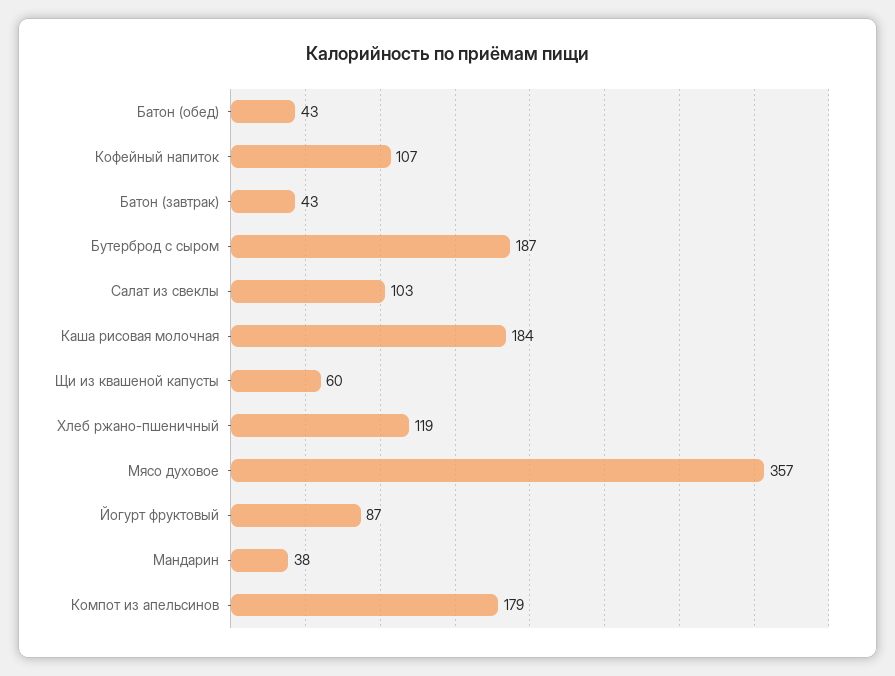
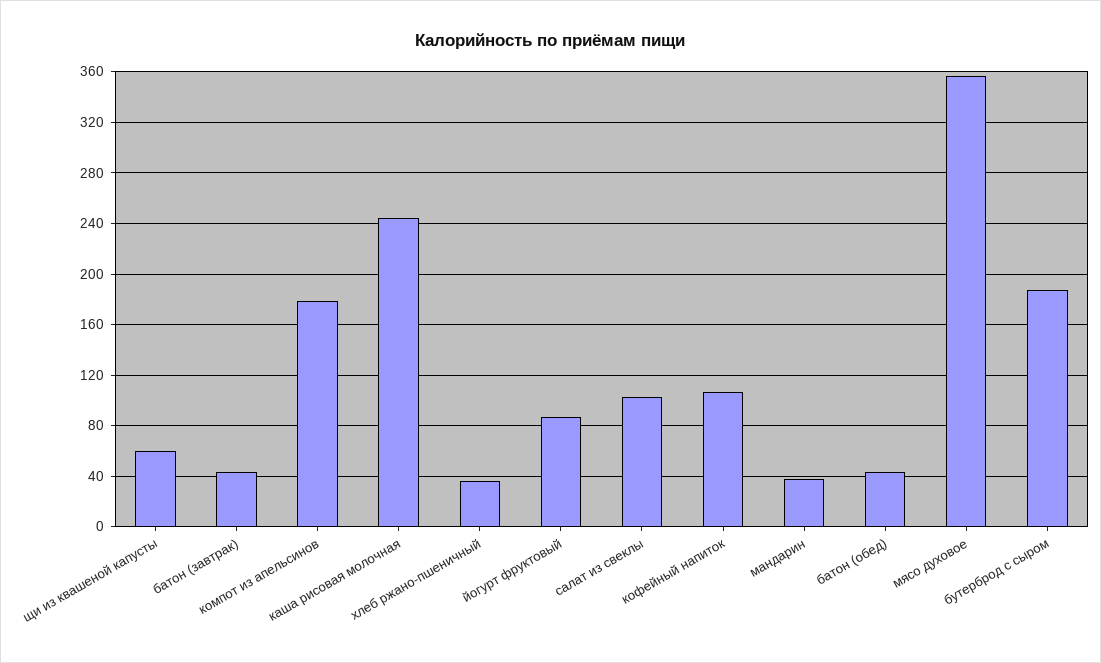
  {
    "Батон (обед)": 43,
    "Кофейный напиток": 107,
    "Батон (завтрак)": 43,
    "Бутерброд с сыром": 187,
    "Салат из свеклы": 103,
-   "Каша рисовая молочная": 184,
+   "Каша рисовая молочная": 245,
    "Щи из квашеной капусты": 60,
-   "Хлеб ржано-пшеничный": 119,
+   "Хлеб ржано-пшеничный": 35,
    "Мясо духовое": 357,
    "Йогурт фруктовый": 87,
    "Мандарин": 38,
    "Компот из апельсинов": 179
  }

